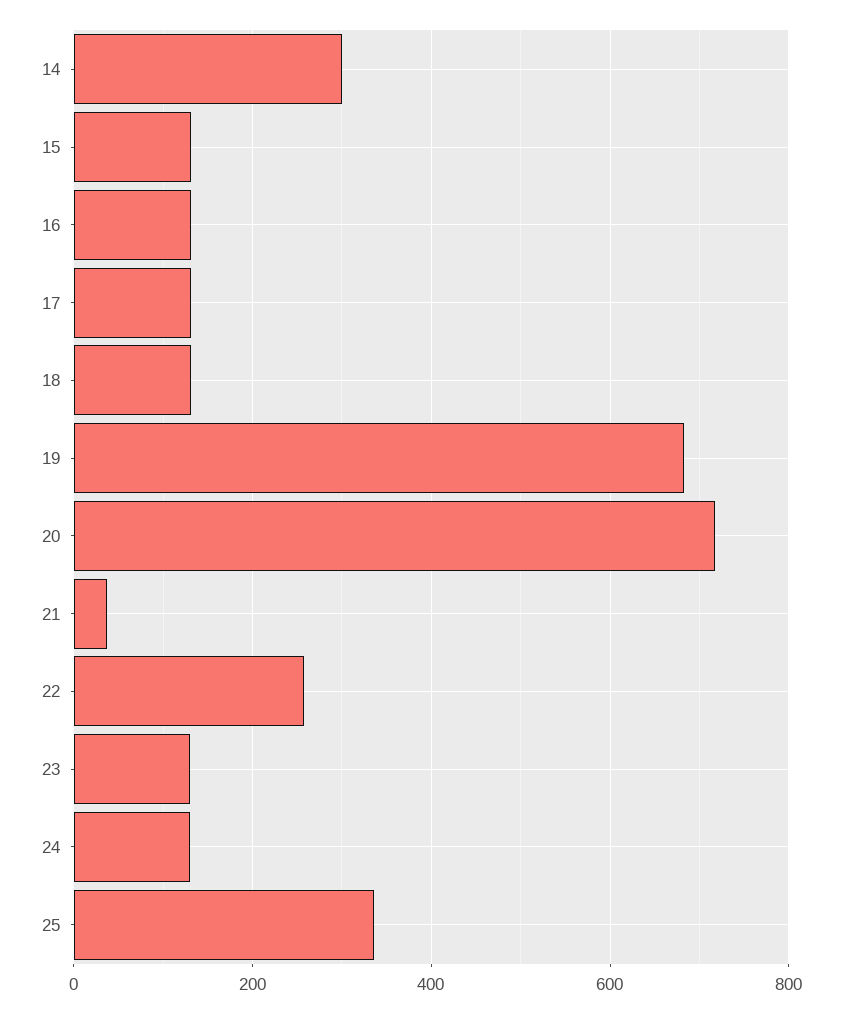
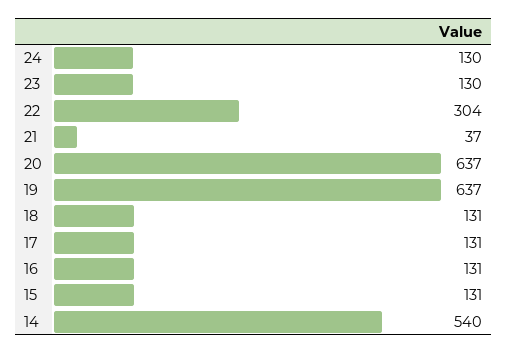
  {
-   "14": 300,
+   "14": 540,
    "15": 131,
    "16": 131,
    "17": 131,
    "18": 131,
-   "19": 680,
+   "19": 637,
-   "20": 720,
+   "20": 637,
    "21": 37,
-   "22": 260,
+   "22": 304,
    "23": 130,
-   "24": 130,
+   "24": 130
-   "25": 340
  }

